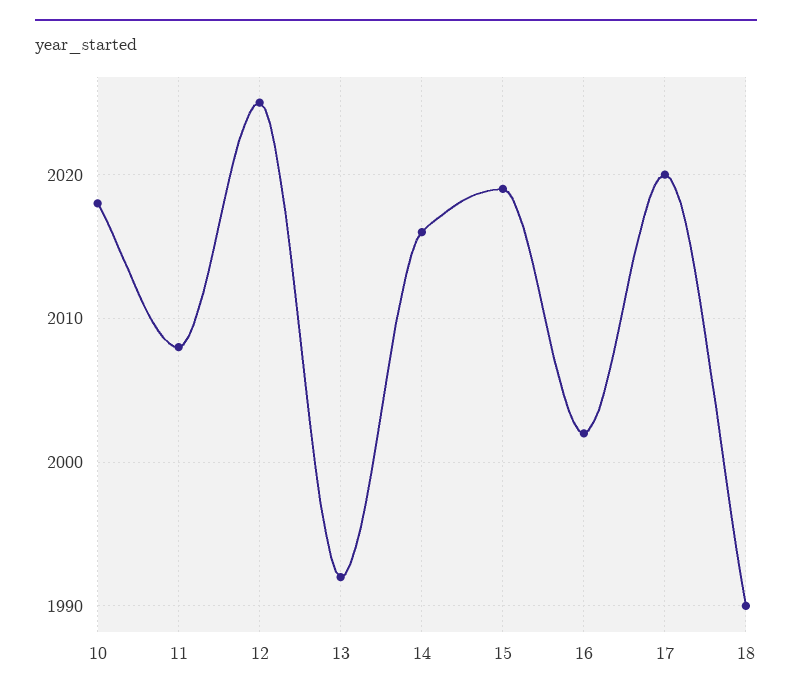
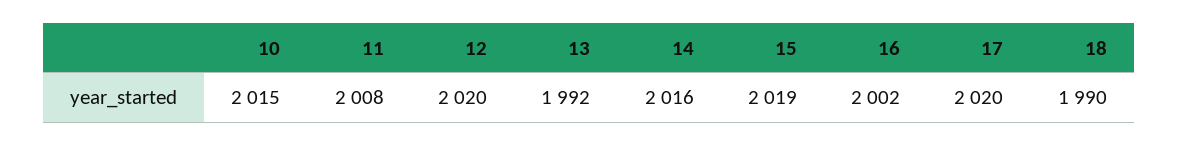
  {
-   "10": 2018,
+   "10": 2015,
    "11": 2008,
-   "12": 2025,
+   "12": 2020,
    "13": 1992,
    "14": 2016,
    "15": 2019,
    "16": 2002,
    "17": 2020,
    "18": 1990
  }

